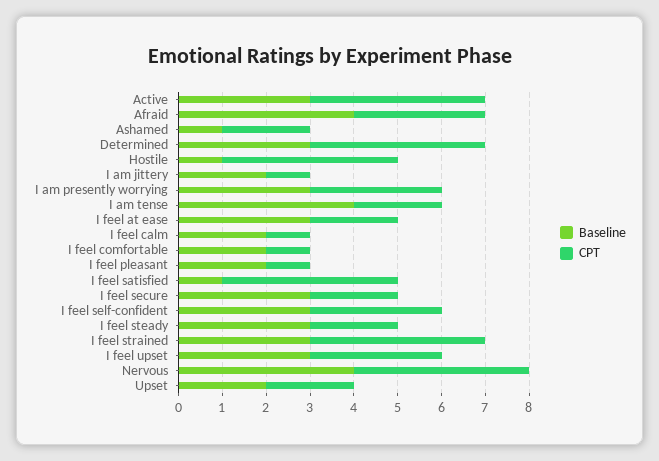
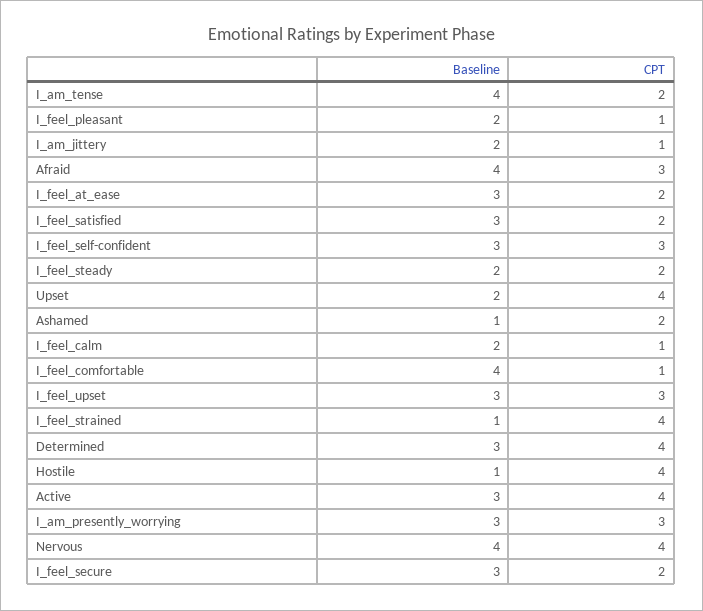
  {
    "Baseline": {
      "Active": 3,
      "Afraid": 4,
      "Ashamed": 1,
      "Determined": 3,
      "Hostile": 1,
      "I am jittery": 2,
      "I am presently worrying": 3,
      "I am tense": 4,
      "I feel at ease": 3,
      "I feel calm": 2,
-     "I feel comfortable": 2,
+     "I feel comfortable": 4,
      "I feel pleasant": 2,
-     "I feel satisfied": 1,
+     "I feel satisfied": 3,
      "I feel secure": 3,
      "I feel self-confident": 3,
-     "I feel steady": 3,
+     "I feel steady": 2,
-     "I feel strained": 3,
+     "I feel strained": 1,
      "I feel upset": 3,
      "Nervous": 4,
      "Upset": 2
    },
    "CPT": {
      "Active": 4,
      "Afraid": 3,
      "Ashamed": 2,
      "Determined": 4,
      "Hostile": 4,
      "I am jittery": 1,
      "I am presently worrying": 3,
      "I am tense": 2,
      "I feel at ease": 2,
      "I feel calm": 1,
      "I feel comfortable": 1,
      "I feel pleasant": 1,
-     "I feel satisfied": 4,
+     "I feel satisfied": 2,
      "I feel secure": 2,
      "I feel self-confident": 3,
      "I feel steady": 2,
      "I feel strained": 4,
      "I feel upset": 3,
      "Nervous": 4,
-     "Upset": 2
+     "Upset": 4
    }
  }

